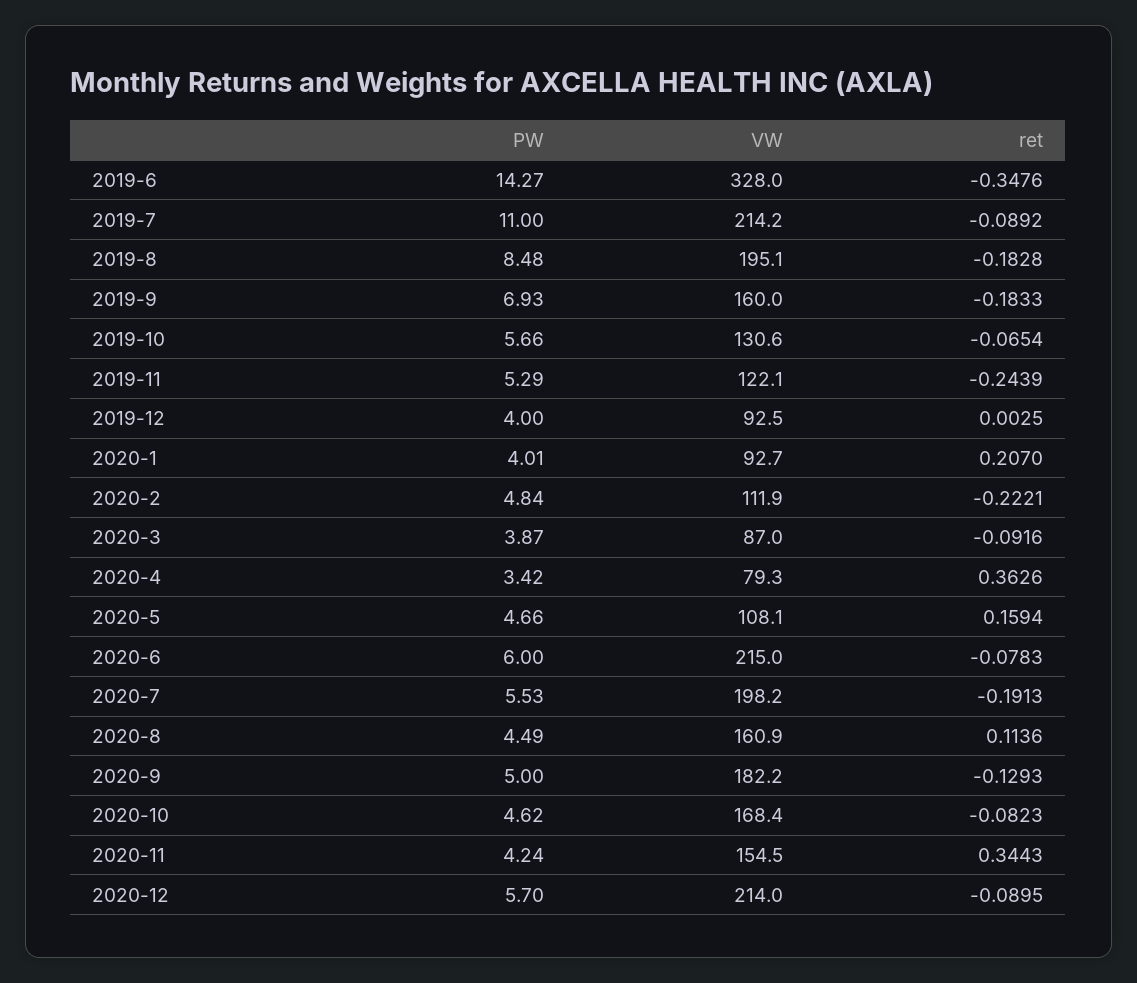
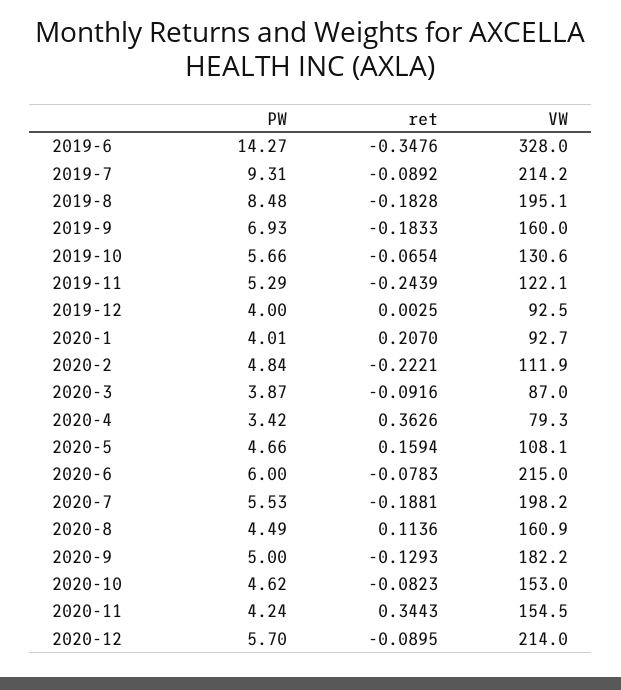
  {
    "PW": {
      "2019-6": 14.27,
-     "2019-7": 11,
+     "2019-7": 9.31,
      "2019-8": 8.48,
      "2019-9": 6.93,
      "2019-10": 5.66,
      "2019-11": 5.29,
      "2019-12": 4,
      "2020-1": 4.01,
      "2020-2": 4.84,
      "2020-3": 3.87,
      "2020-4": 3.42,
      "2020-5": 4.66,
      "2020-6": 6,
      "2020-7": 5.53,
      "2020-8": 4.49,
      "2020-9": 5,
      "2020-10": 4.62,
      "2020-11": 4.24,
      "2020-12": 5.7
    },
    "VW": {
      "2019-6": 328,
      "2019-7": 214.2,
      "2019-8": 195.1,
      "2019-9": 160,
      "2019-10": 130.6,
      "2019-11": 122.1,
      "2019-12": 92.5,
      "2020-1": 92.7,
      "2020-2": 111.9,
      "2020-3": 87,
      "2020-4": 79.3,
      "2020-5": 108.1,
      "2020-6": 215,
      "2020-7": 198.2,
      "2020-8": 160.9,
      "2020-9": 182.2,
-     "2020-10": 168.4,
+     "2020-10": 153,
      "2020-11": 154.5,
      "2020-12": 214
    },
    "ret": {
      "2019-6": -0.3476,
      "2019-7": -0.0892,
      "2019-8": -0.1828,
      "2019-9": -0.1833,
      "2019-10": -0.0654,
      "2019-11": -0.2439,
      "2019-12": 0.0025,
      "2020-1": 0.207,
      "2020-2": -0.2221,
      "2020-3": -0.0916,
      "2020-4": 0.3626,
      "2020-5": 0.1594,
      "2020-6": -0.0783,
-     "2020-7": -0.1913,
+     "2020-7": -0.1881,
      "2020-8": 0.1136,
      "2020-9": -0.1293,
      "2020-10": -0.0823,
      "2020-11": 0.3443,
      "2020-12": -0.0895
    }
  }

